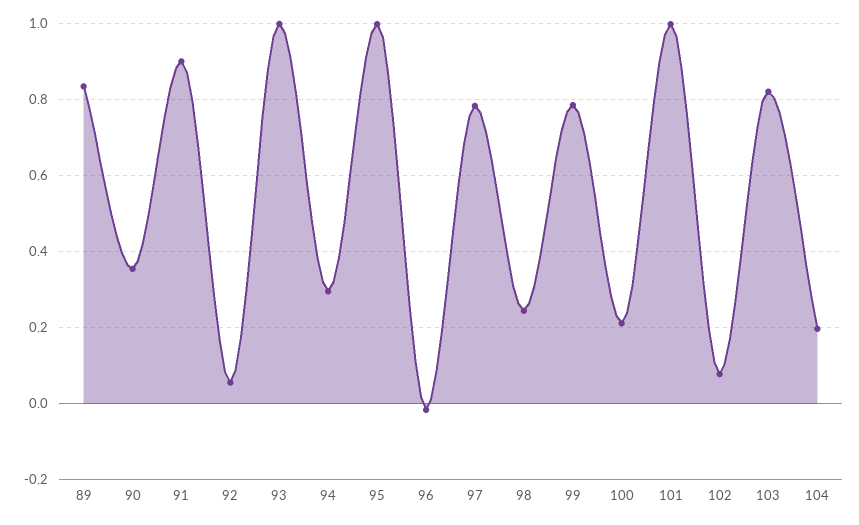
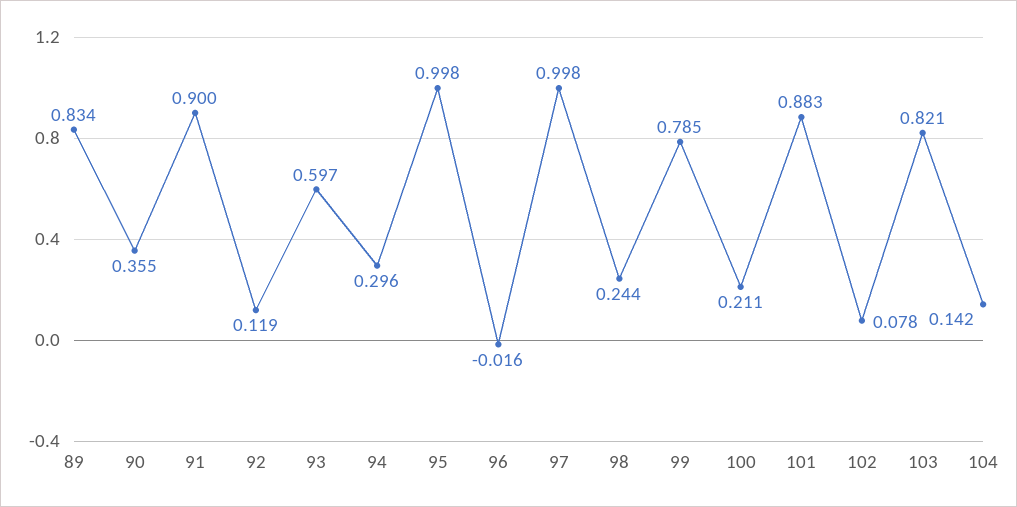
  {
    "89": 0.834,
    "90": 0.355,
    "91": 0.9,
-   "92": 0.06,
+   "92": 0.119,
-   "93": 1,
+   "93": 0.597,
    "94": 0.296,
    "95": 0.998,
    "96": -0.016,
-   "97": 0.78,
+   "97": 0.998,
    "98": 0.244,
    "99": 0.785,
    "100": 0.211,
-   "101": 1,
+   "101": 0.883,
    "102": 0.078,
    "103": 0.821,
-   "104": 0.2
+   "104": 0.142
  }

